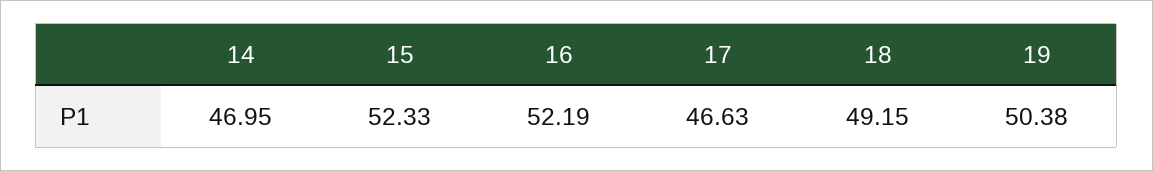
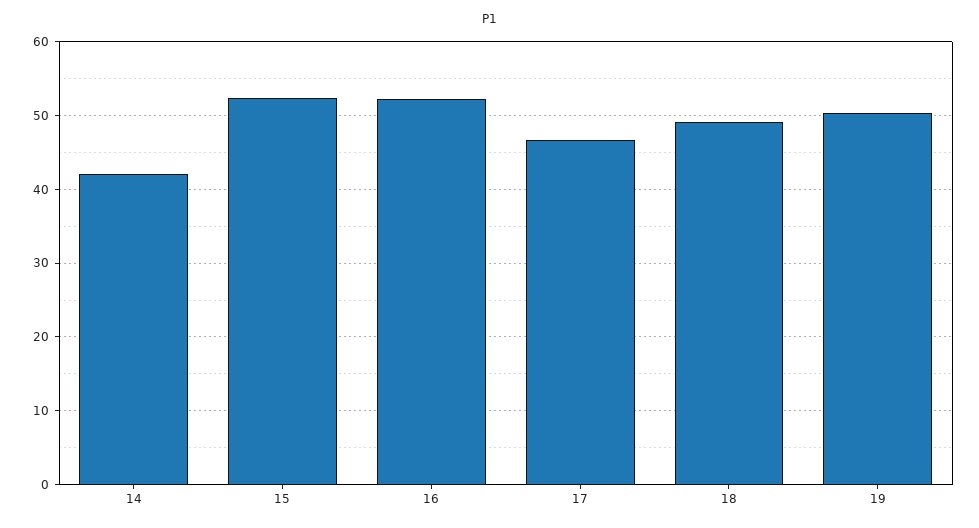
  {
-   "14": 46.95,
+   "14": 42,
    "15": 52.33,
    "16": 52.19,
    "17": 46.63,
    "18": 49.15,
    "19": 50.38
  }

